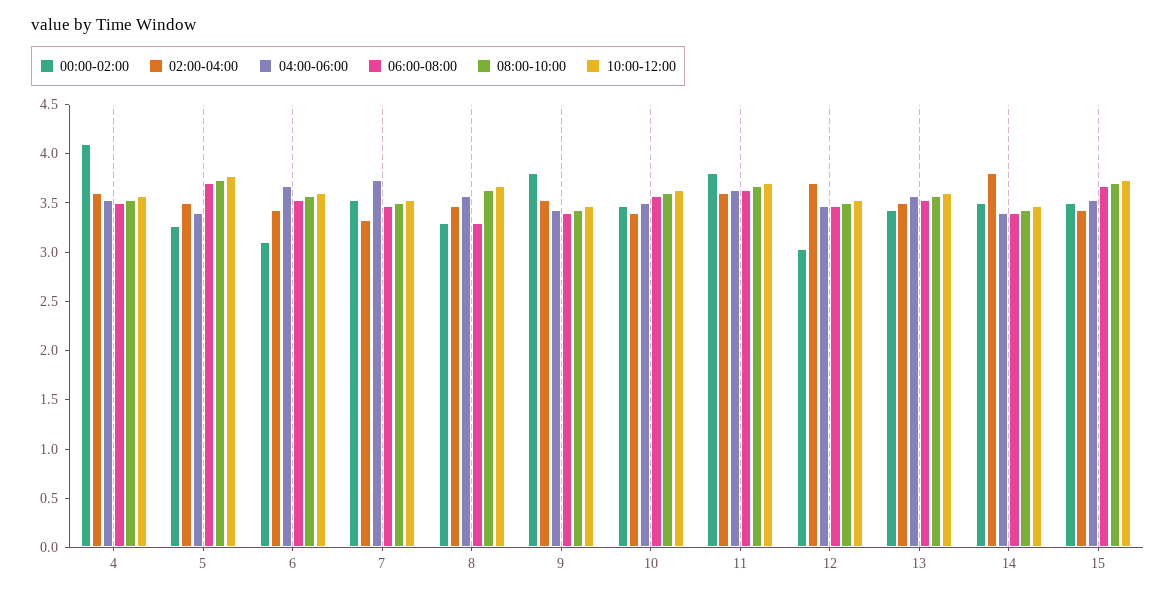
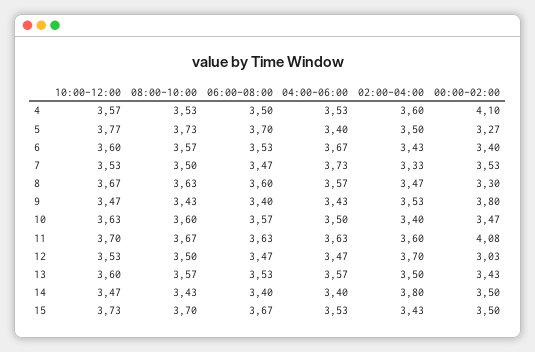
  {
    "00:00-02:00": {
      "4": 4.1,
      "5": 3.27,
-     "6": 3.1,
+     "6": 3.4,
      "7": 3.53,
      "8": 3.3,
      "9": 3.8,
      "10": 3.47,
-     "11": 3.8,
+     "11": 4.08,
      "12": 3.03,
      "13": 3.43,
      "14": 3.5,
      "15": 3.5
    },
    "02:00-04:00": {
      "4": 3.6,
      "5": 3.5,
      "6": 3.43,
      "7": 3.33,
      "8": 3.47,
      "9": 3.53,
      "10": 3.4,
      "11": 3.6,
      "12": 3.7,
      "13": 3.5,
      "14": 3.8,
      "15": 3.43
    },
    "04:00-06:00": {
      "4": 3.53,
      "5": 3.4,
      "6": 3.67,
      "7": 3.73,
      "8": 3.57,
      "9": 3.43,
      "10": 3.5,
      "11": 3.63,
      "12": 3.47,
      "13": 3.57,
      "14": 3.4,
      "15": 3.53
    },
    "06:00-08:00": {
      "4": 3.5,
      "5": 3.7,
      "6": 3.53,
      "7": 3.47,
-     "8": 3.3,
+     "8": 3.6,
      "9": 3.4,
      "10": 3.57,
      "11": 3.63,
      "12": 3.47,
      "13": 3.53,
      "14": 3.4,
      "15": 3.67
    },
    "08:00-10:00": {
      "4": 3.53,
      "5": 3.73,
      "6": 3.57,
      "7": 3.5,
      "8": 3.63,
      "9": 3.43,
      "10": 3.6,
      "11": 3.67,
      "12": 3.5,
      "13": 3.57,
      "14": 3.43,
      "15": 3.7
    },
    "10:00-12:00": {
      "4": 3.57,
      "5": 3.77,
      "6": 3.6,
      "7": 3.53,
      "8": 3.67,
      "9": 3.47,
      "10": 3.63,
      "11": 3.7,
      "12": 3.53,
      "13": 3.6,
      "14": 3.47,
      "15": 3.73
    }
  }

